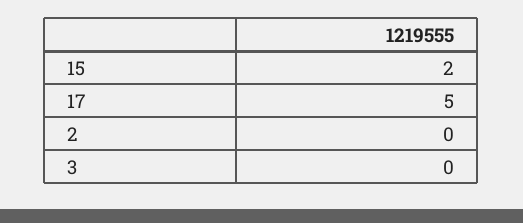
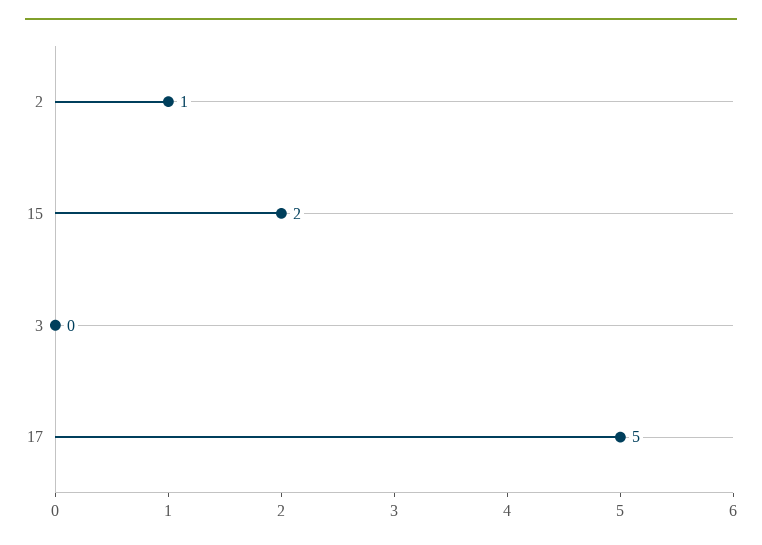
  {
    "15": 2,
    "17": 5,
-   "2": 0,
+   "2": 1,
    "3": 0
  }

